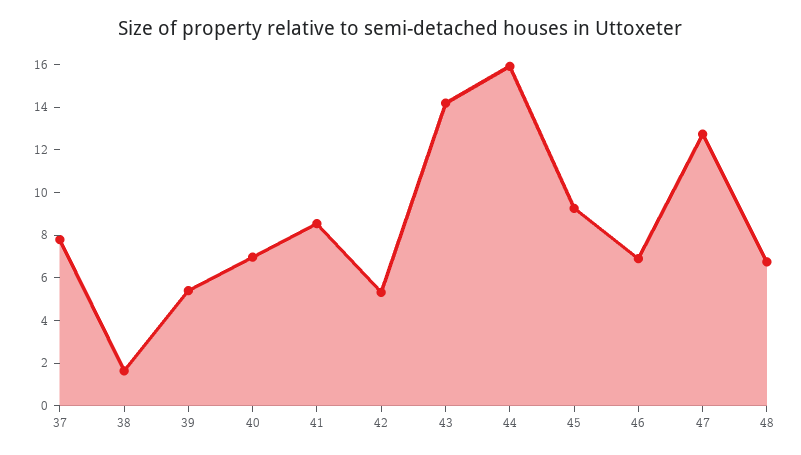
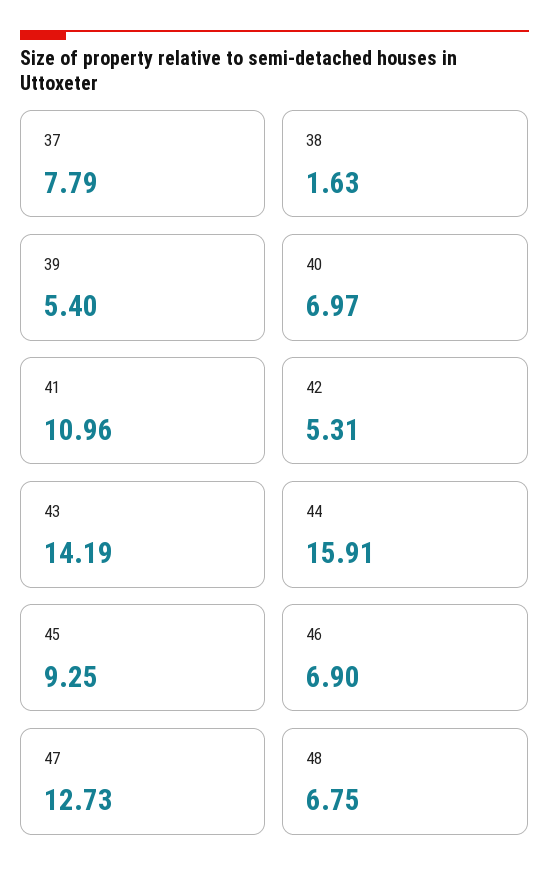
  {
    "37": 7.79,
    "38": 1.63,
    "39": 5.4,
    "40": 6.97,
-   "41": 8.5,
+   "41": 10.96,
    "42": 5.31,
    "43": 14.19,
    "44": 15.91,
    "45": 9.25,
    "46": 6.9,
    "47": 12.73,
    "48": 6.75
  }

